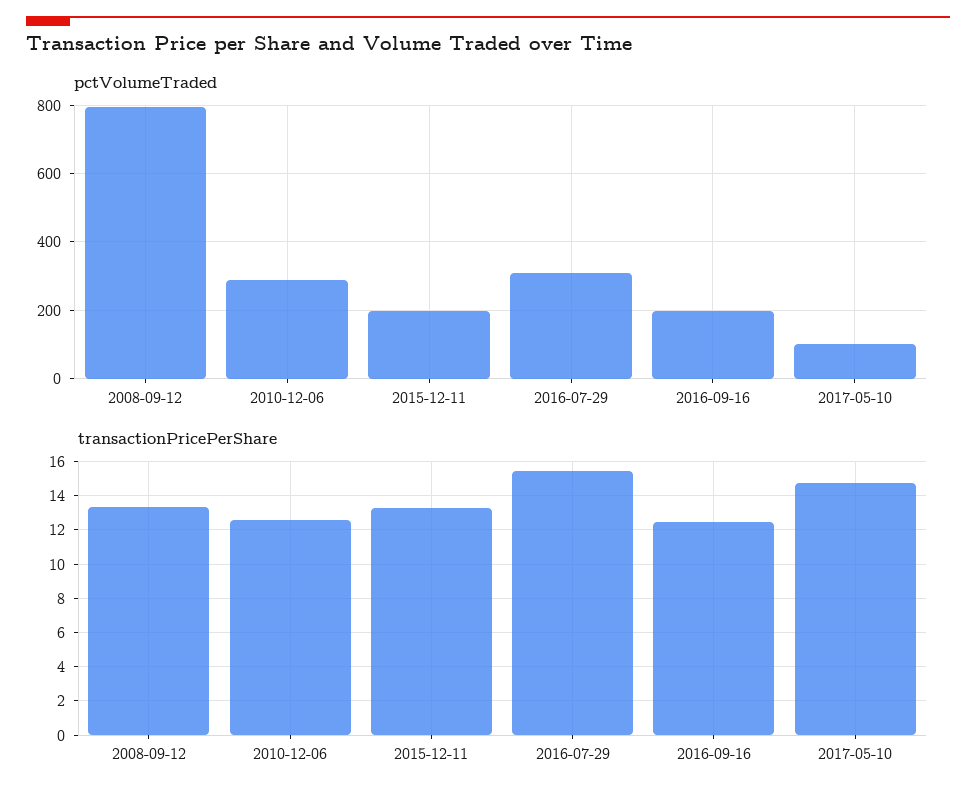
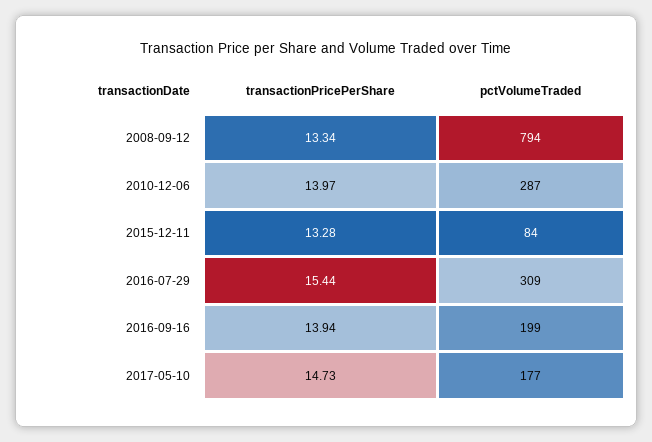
  {
    "pctVolumeTraded": {
      "2008-09-12": 794,
      "2010-12-06": 287,
-     "2015-12-11": 200,
+     "2015-12-11": 84,
      "2016-07-29": 309,
      "2016-09-16": 199,
-     "2017-05-10": 100
+     "2017-05-10": 177
    },
    "transactionPricePerShare": {
      "2008-09-12": 13.34,
-     "2010-12-06": 12.5,
+     "2010-12-06": 13.97,
      "2015-12-11": 13.28,
      "2016-07-29": 15.44,
-     "2016-09-16": 12.5,
+     "2016-09-16": 13.94,
      "2017-05-10": 14.73
    }
  }

